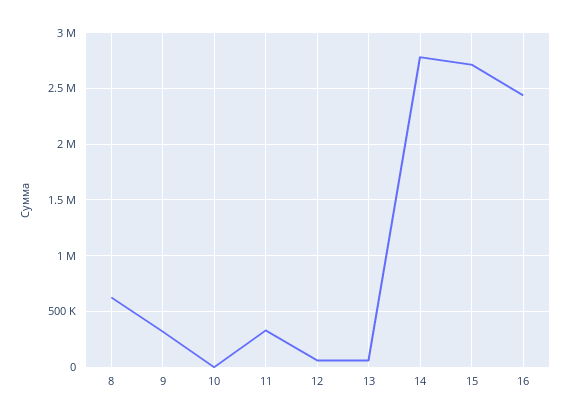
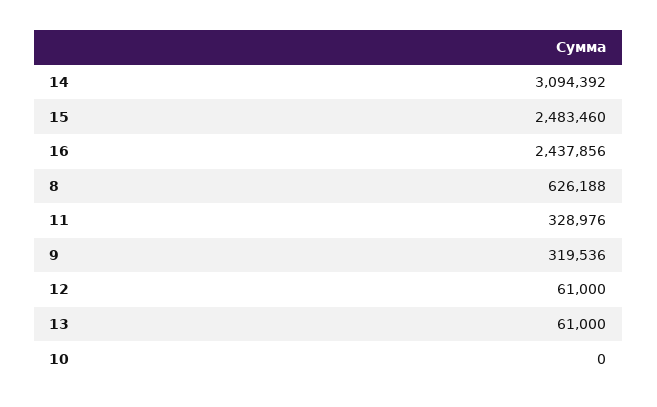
  {
    "8": 626188,
    "9": 319536,
    "10": 0,
    "11": 328976,
    "12": 61000,
    "13": 61000,
-   "14": 2800000,
+   "14": 3094392,
-   "15": 2700000,
+   "15": 2483460,
    "16": 2437856
  }

